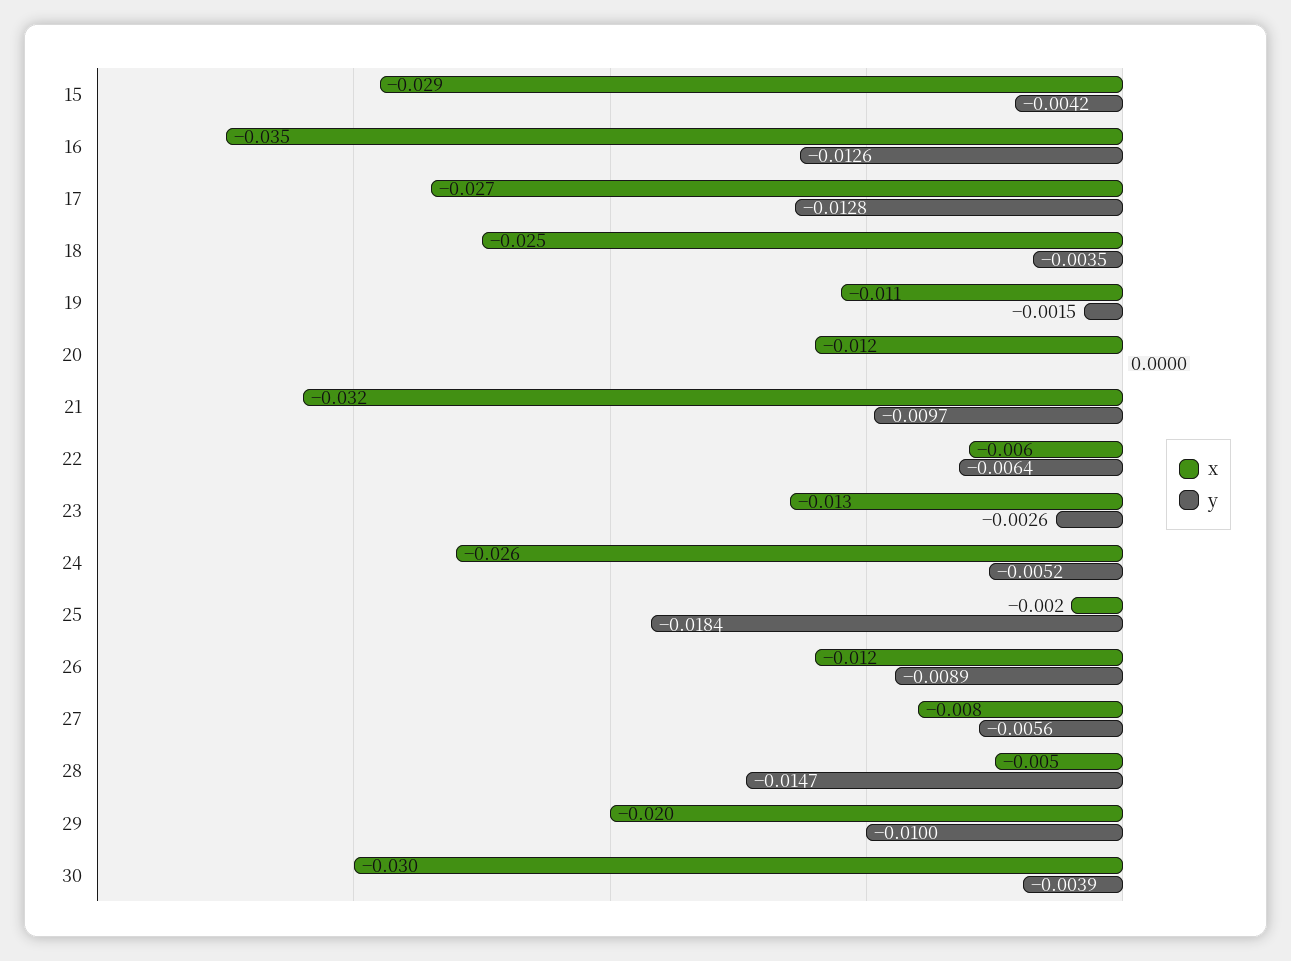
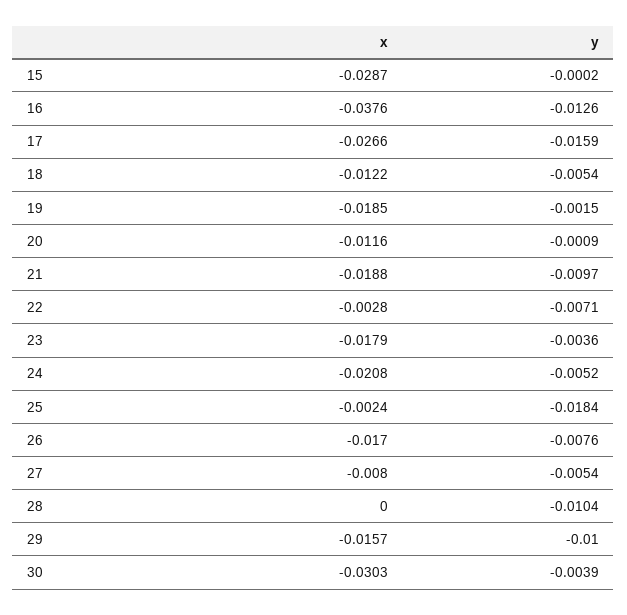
  {
    "x": {
      "15": -0.0287,
-     "16": -0.035,
+     "16": -0.0376,
      "17": -0.0266,
-     "18": -0.025,
+     "18": -0.0122,
-     "19": -0.011,
+     "19": -0.0185,
      "20": -0.0116,
-     "21": -0.032,
+     "21": -0.0188,
-     "22": -0.006,
+     "22": -0.0028,
-     "23": -0.013,
+     "23": -0.0179,
-     "24": -0.026,
+     "24": -0.0208,
      "25": -0.0024,
-     "26": -0.012,
+     "26": -0.017,
      "27": -0.008,
-     "28": -0.005,
+     "28": 0,
-     "29": -0.02,
+     "29": -0.0157,
      "30": -0.0303
    },
    "y": {
-     "15": -0.0042,
+     "15": -0.0002,
      "16": -0.0126,
-     "17": -0.0128,
+     "17": -0.0159,
-     "18": -0.0035,
+     "18": -0.0054,
      "19": -0.0015,
-     "20": 0,
+     "20": -0.0009,
      "21": -0.0097,
-     "22": -0.0064,
+     "22": -0.0071,
-     "23": -0.0026,
+     "23": -0.0036,
      "24": -0.0052,
      "25": -0.0184,
-     "26": -0.0089,
+     "26": -0.0076,
-     "27": -0.0056,
+     "27": -0.0054,
-     "28": -0.0147,
+     "28": -0.0104,
      "29": -0.01,
      "30": -0.0039
    }
  }

